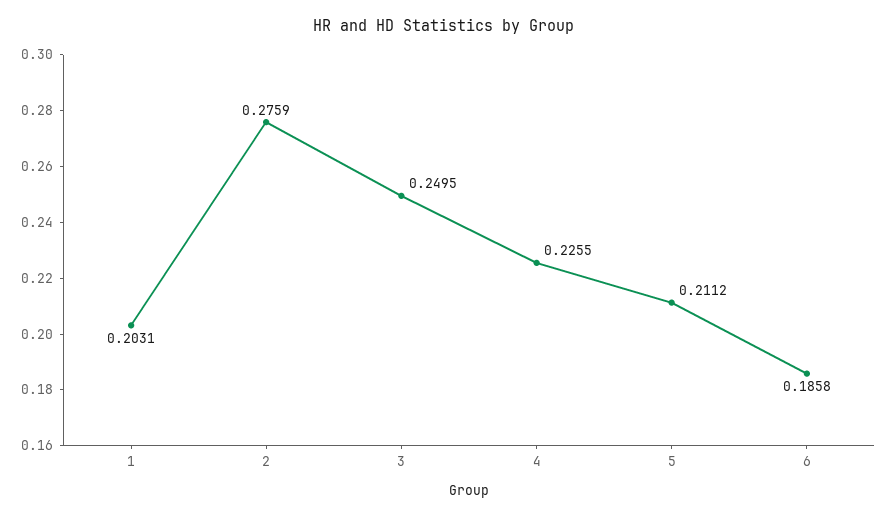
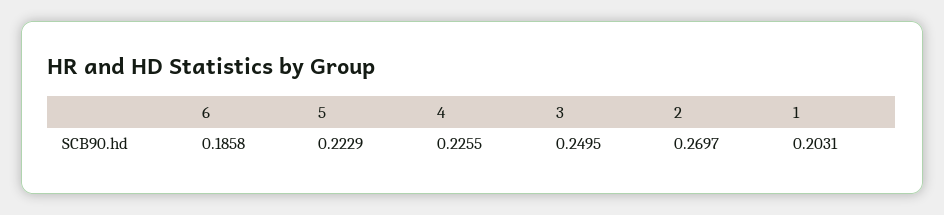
  {
    "1": 0.2031,
-   "2": 0.2759,
+   "2": 0.2697,
    "3": 0.2495,
    "4": 0.2255,
-   "5": 0.2112,
+   "5": 0.2229,
    "6": 0.1858
  }

